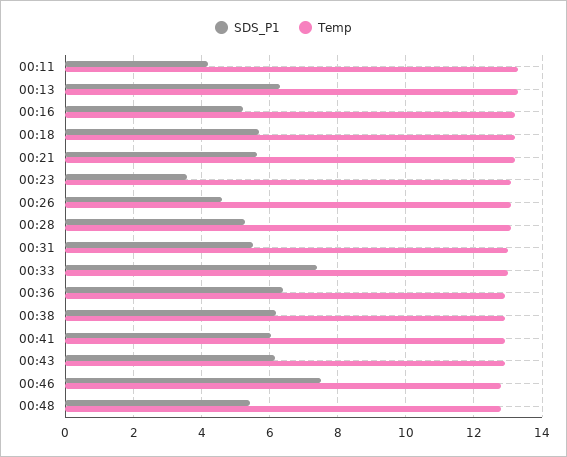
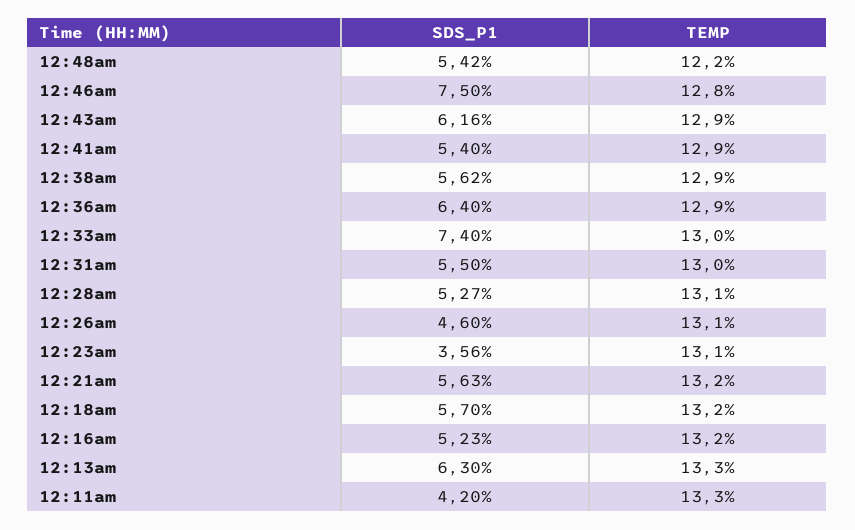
  {
    "SDS_P1": {
      "00:11": 4.2,
      "00:13": 6.3,
      "00:16": 5.23,
      "00:18": 5.7,
      "00:21": 5.63,
      "00:23": 3.56,
      "00:26": 4.6,
      "00:28": 5.27,
      "00:31": 5.5,
      "00:33": 7.4,
      "00:36": 6.4,
-     "00:38": 6.2,
+     "00:38": 5.62,
-     "00:41": 6,
+     "00:41": 5.4,
      "00:43": 6.16,
      "00:46": 7.5,
      "00:48": 5.42
    },
    "Temp": {
      "00:11": 13.3,
      "00:13": 13.3,
      "00:16": 13.2,
      "00:18": 13.2,
      "00:21": 13.2,
      "00:23": 13.1,
      "00:26": 13.1,
      "00:28": 13.1,
      "00:31": 13,
      "00:33": 13,
      "00:36": 12.9,
      "00:38": 12.9,
      "00:41": 12.9,
      "00:43": 12.9,
      "00:46": 12.8,
-     "00:48": 12.8
+     "00:48": 12.2
    }
  }

